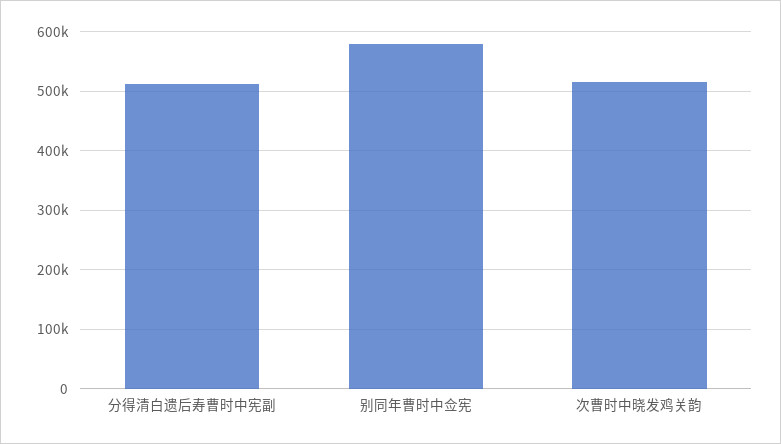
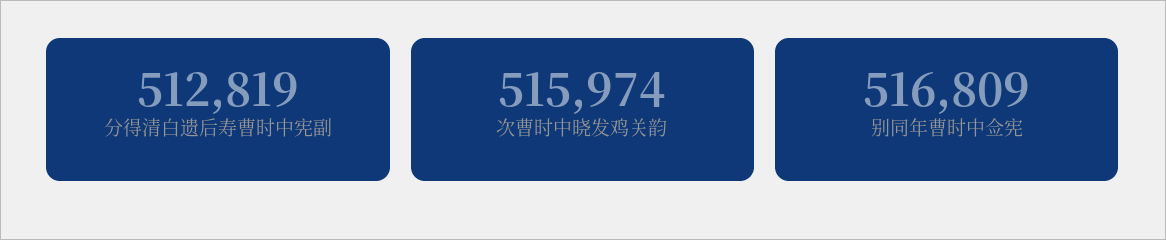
  {
    "分得清白遗后寿曹时中宪副": 512819,
-   "别同年曹时中佥宪": 580000,
+   "别同年曹时中佥宪": 516809,
    "次曹时中晓发鸡关韵": 515974
  }

